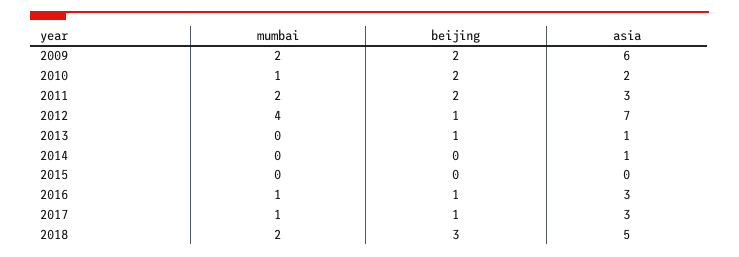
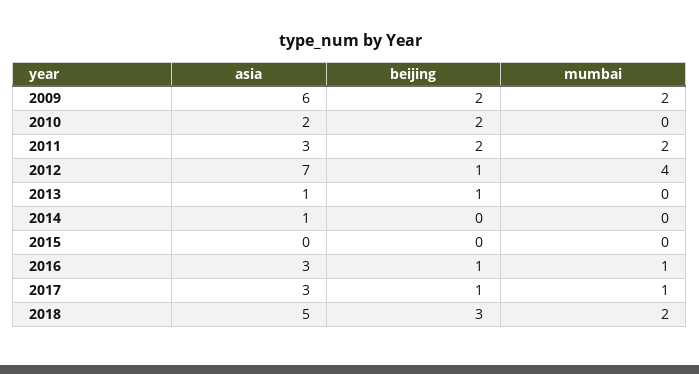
  {
    "mumbai": {
      "2009": 2,
-     "2010": 1,
+     "2010": 0,
      "2011": 2,
      "2012": 4,
      "2013": 0,
      "2014": 0,
      "2015": 0,
      "2016": 1,
      "2017": 1,
      "2018": 2
    },
    "beijing": {
      "2009": 2,
      "2010": 2,
      "2011": 2,
      "2012": 1,
      "2013": 1,
      "2014": 0,
      "2015": 0,
      "2016": 1,
      "2017": 1,
      "2018": 3
    },
    "asia": {
      "2009": 6,
      "2010": 2,
      "2011": 3,
      "2012": 7,
      "2013": 1,
      "2014": 1,
      "2015": 0,
      "2016": 3,
      "2017": 3,
      "2018": 5
    }
  }

